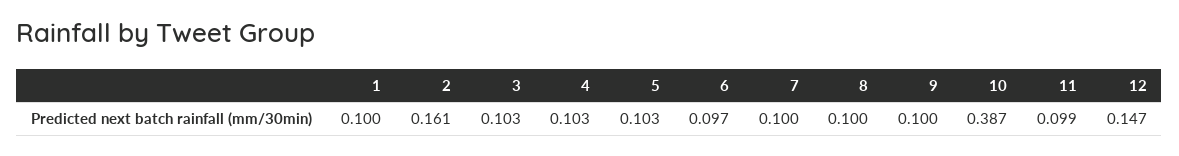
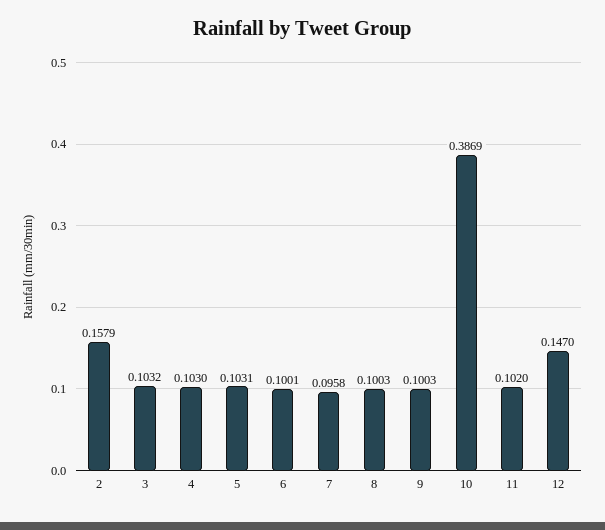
  {
-   "1": 0.1,
-   "2": 0.161,
+   "2": 0.1579,
    "3": 0.1032,
    "4": 0.103,
    "5": 0.1031,
-   "6": 0.097,
+   "6": 0.1001,
-   "7": 0.1,
+   "7": 0.0958,
    "8": 0.1003,
    "9": 0.1003,
    "10": 0.3869,
-   "11": 0.099,
+   "11": 0.102,
    "12": 0.147
  }

